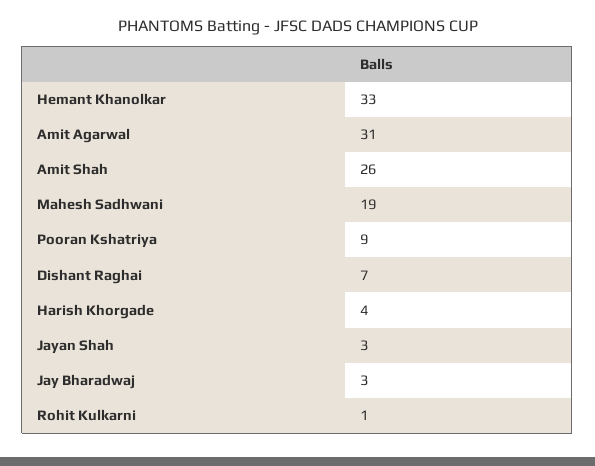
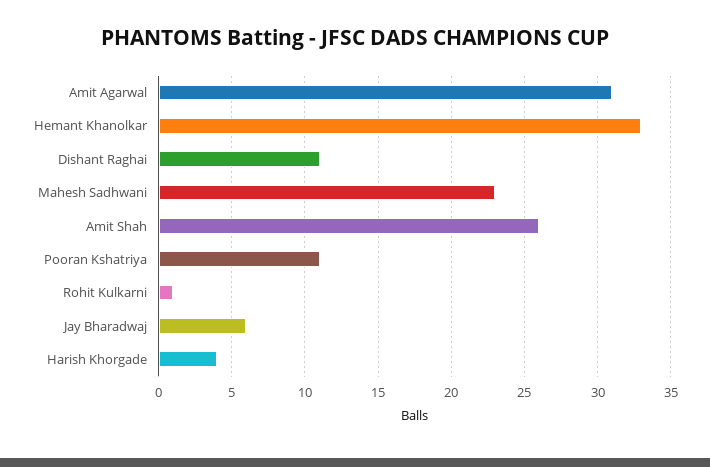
  {
    "Hemant Khanolkar": 33,
    "Amit Agarwal": 31,
    "Amit Shah": 26,
-   "Mahesh Sadhwani": 19,
+   "Mahesh Sadhwani": 23,
-   "Pooran Kshatriya": 9,
+   "Pooran Kshatriya": 11,
-   "Dishant Raghai": 7,
+   "Dishant Raghai": 11,
    "Harish Khorgade": 4,
-   "Jayan Shah": 3,
-   "Jay Bharadwaj": 3,
+   "Jay Bharadwaj": 6,
    "Rohit Kulkarni": 1
  }

